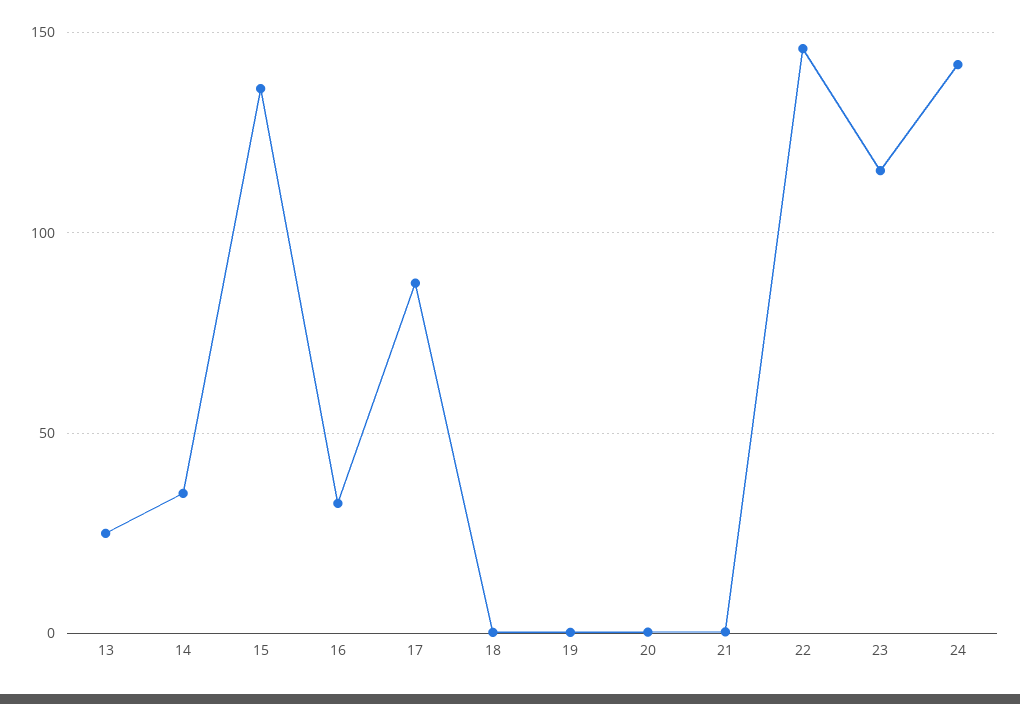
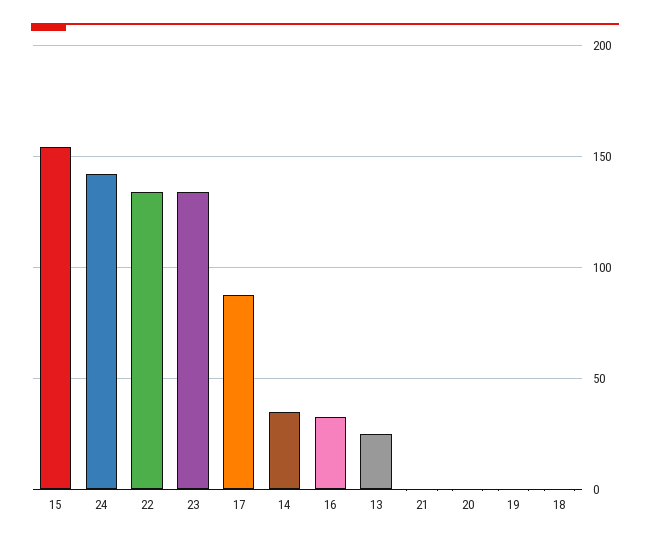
  {
    "13": 25,
    "14": 35,
-   "15": 135,
+   "15": 155,
    "16": 35,
    "17": 90,
    "18": 0,
    "19": 0,
    "20": 0,
    "21": 0,
-   "22": 145,
+   "22": 135,
-   "23": 115,
+   "23": 135,
    "24": 140
  }

